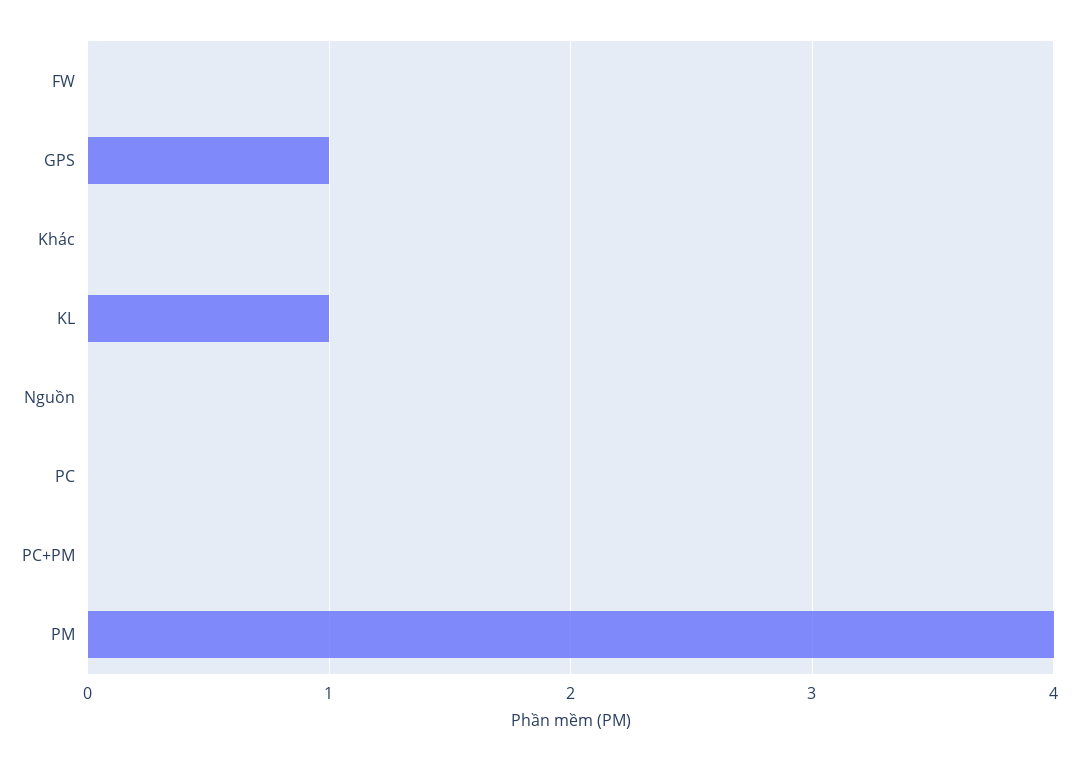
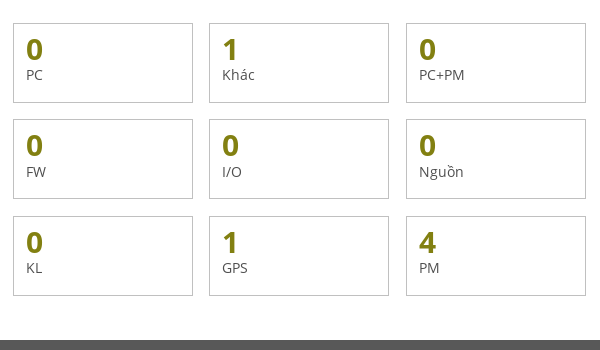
  {
    "FW": 0,
    "GPS": 1,
-   "Khác": 0,
+   "Khác": 1,
-   "KL": 1,
+   "KL": 0,
    "Nguồn": 0,
    "PC": 0,
    "PC+PM": 0,
-   "PM": 4
+   "PM": 4,
+   "I/O": 0
  }

